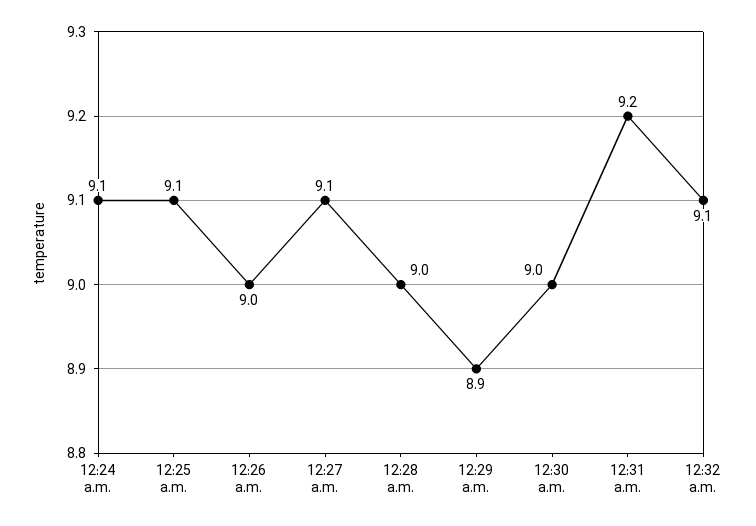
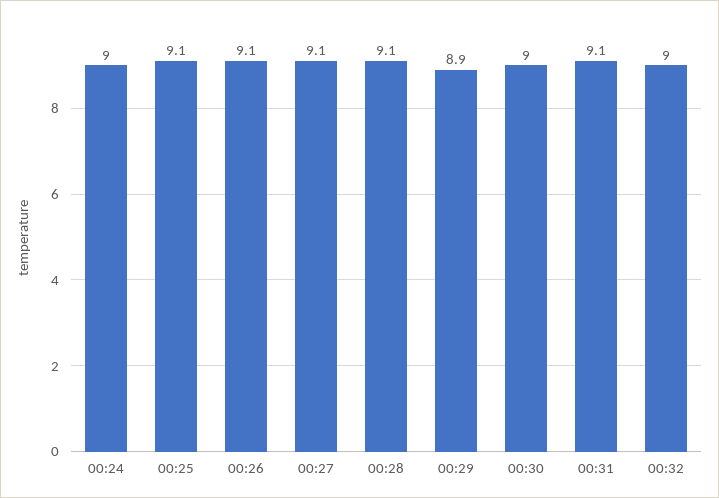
  {
-   "12:24 a.m.": 9.1,
+   "12:24 a.m.": 9,
    "12:25 a.m.": 9.1,
-   "12:26 a.m.": 9,
+   "12:26 a.m.": 9.1,
    "12:27 a.m.": 9.1,
-   "12:28 a.m.": 9,
+   "12:28 a.m.": 9.1,
    "12:29 a.m.": 8.9,
    "12:30 a.m.": 9,
-   "12:31 a.m.": 9.2,
+   "12:31 a.m.": 9.1,
-   "12:32 a.m.": 9.1
+   "12:32 a.m.": 9
  }

